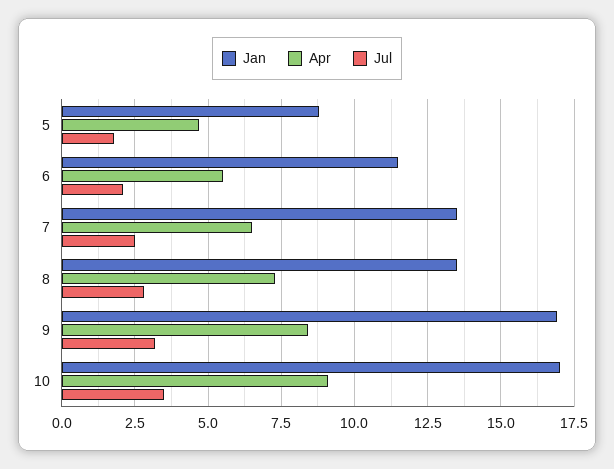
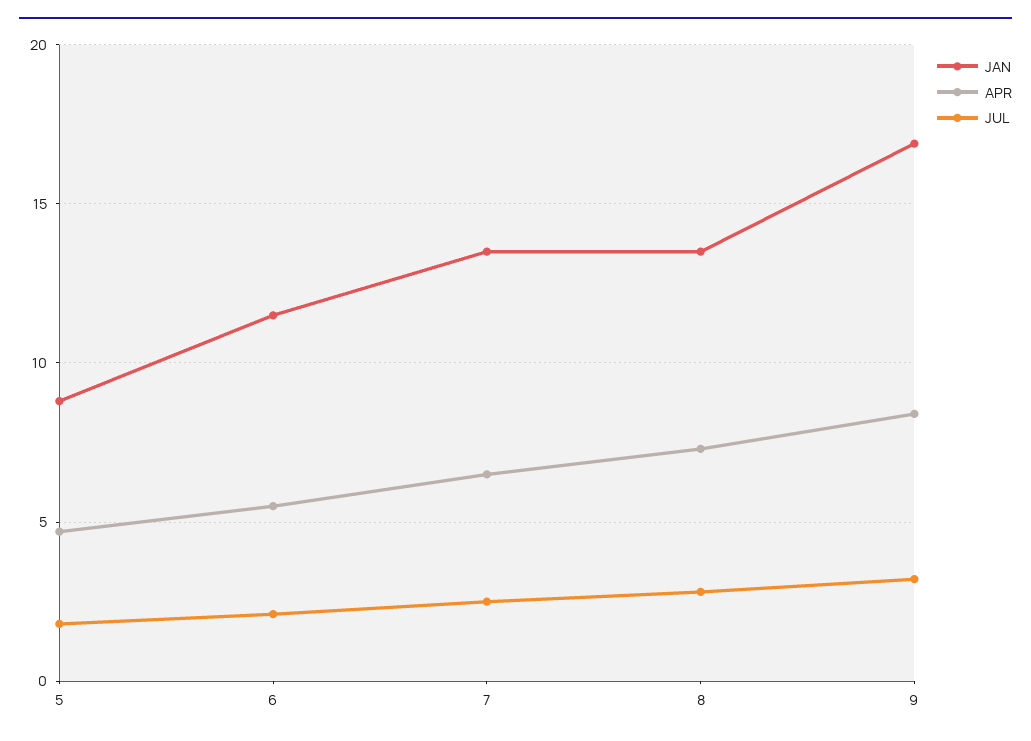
  {
    "Jan": {
      "5": 9,
      "6": 11.5,
      "7": 13.5,
      "8": 13.5,
-     "9": 17,
+     "9": 17
-     "10": 17
    },
    "Apr": {
      "5": 4.5,
      "6": 5.5,
      "7": 6.5,
      "8": 7.5,
-     "9": 8.5,
+     "9": 8.5
-     "10": 9
    },
    "Jul": {
      "5": 2,
      "6": 2,
      "7": 2.5,
      "8": 3,
-     "9": 3,
+     "9": 3
-     "10": 3.5
    }
  }

